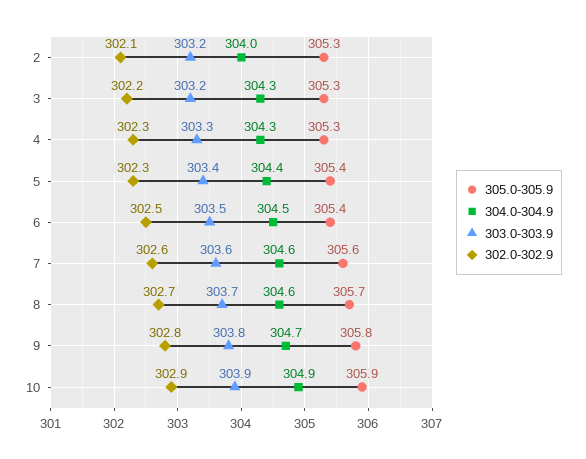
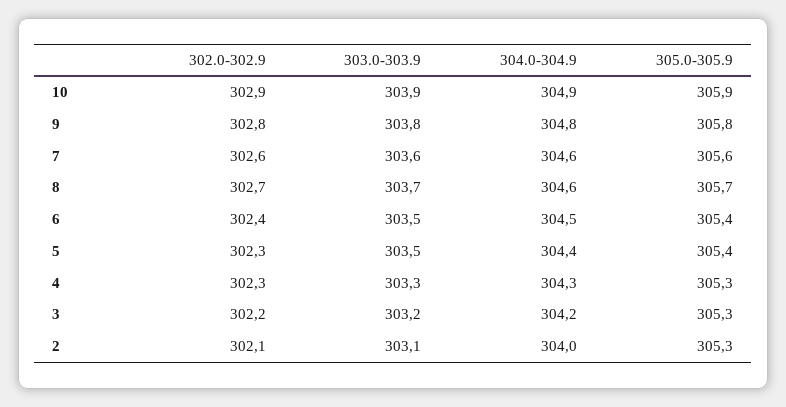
  {
    "305.0-305.9": {
      "2": 305.3,
      "3": 305.3,
      "4": 305.3,
      "5": 305.4,
      "6": 305.4,
      "7": 305.6,
      "8": 305.7,
      "9": 305.8,
      "10": 305.9
    },
    "304.0-304.9": {
      "2": 304,
-     "3": 304.3,
+     "3": 304.2,
      "4": 304.3,
      "5": 304.4,
      "6": 304.5,
      "7": 304.6,
      "8": 304.6,
-     "9": 304.7,
+     "9": 304.8,
      "10": 304.9
    },
    "303.0-303.9": {
-     "2": 303.2,
+     "2": 303.1,
      "3": 303.2,
      "4": 303.3,
-     "5": 303.4,
+     "5": 303.5,
      "6": 303.5,
      "7": 303.6,
      "8": 303.7,
      "9": 303.8,
      "10": 303.9
    },
    "302.0-302.9": {
      "2": 302.1,
      "3": 302.2,
      "4": 302.3,
      "5": 302.3,
-     "6": 302.5,
+     "6": 302.4,
      "7": 302.6,
      "8": 302.7,
      "9": 302.8,
      "10": 302.9
    }
  }

